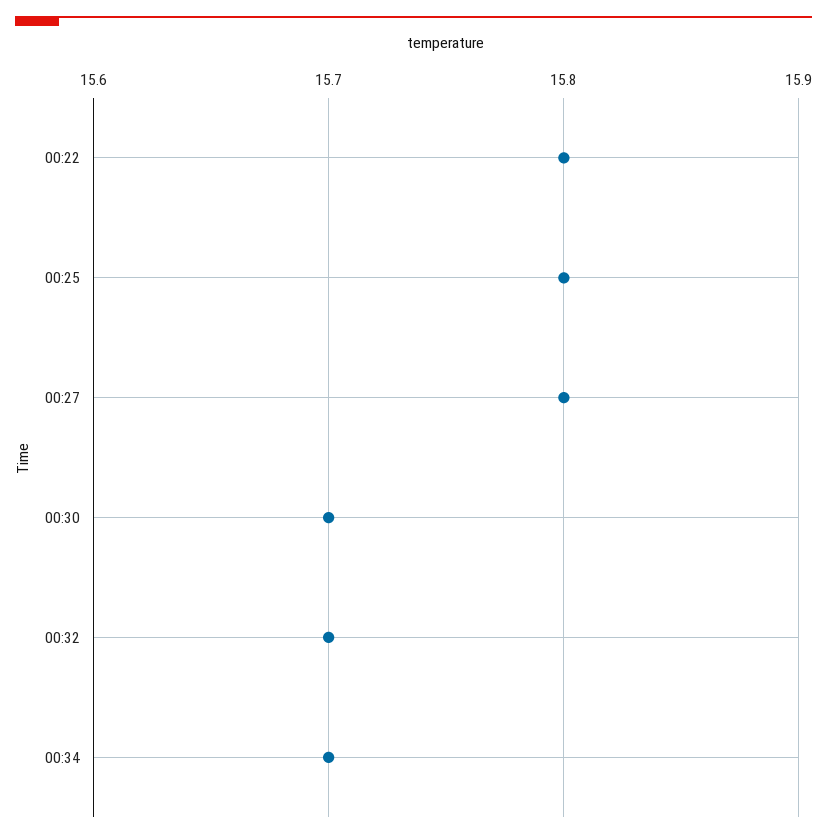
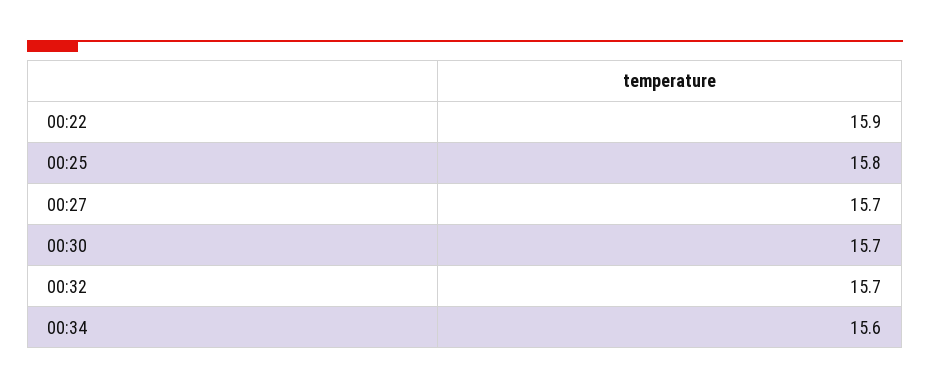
  {
-   "00:22": 15.8,
+   "00:22": 15.9,
    "00:25": 15.8,
-   "00:27": 15.8,
+   "00:27": 15.7,
    "00:30": 15.7,
    "00:32": 15.7,
-   "00:34": 15.7
+   "00:34": 15.6
  }

